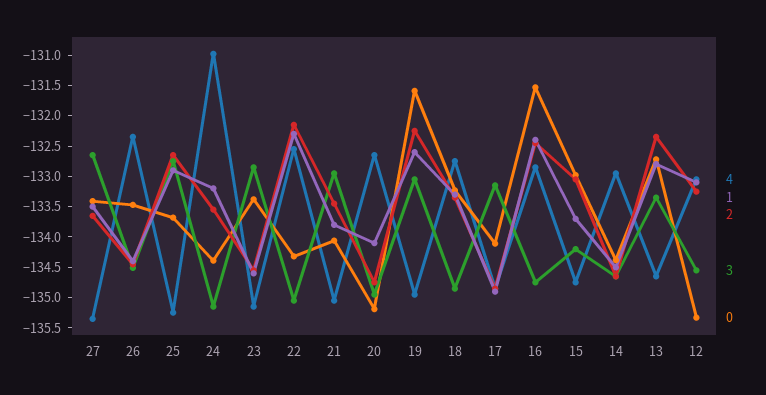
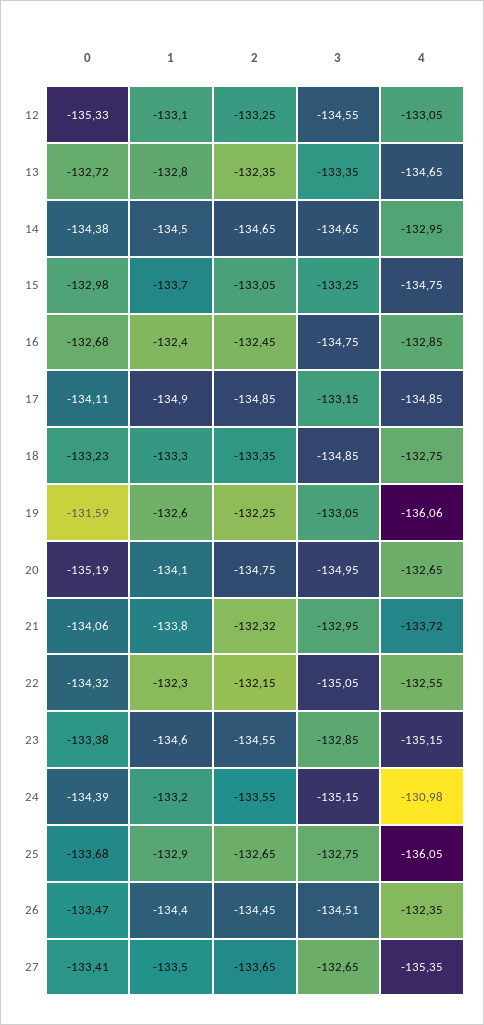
  {
    "4": {
      "27": -135.35,
      "26": -132.35,
-     "25": -135.25,
+     "25": -136.05,
      "24": -130.98,
      "23": -135.15,
      "22": -132.55,
-     "21": -135,
+     "21": -133.72,
      "20": -132.65,
-     "19": -135,
+     "19": -136.06,
      "18": -132.75,
      "17": -134.85,
      "16": -132.85,
      "15": -134.75,
      "14": -132.95,
      "13": -134.65,
      "12": -133.05
    },
    "1": {
      "27": -133.5,
      "26": -134.4,
      "25": -132.9,
      "24": -133.2,
      "23": -134.6,
      "22": -132.3,
      "21": -133.8,
      "20": -134.1,
      "19": -132.6,
      "18": -133.3,
      "17": -134.9,
      "16": -132.4,
      "15": -133.7,
      "14": -134.5,
      "13": -132.8,
      "12": -133.1
    },
    "2": {
      "27": -133.65,
      "26": -134.45,
      "25": -132.65,
      "24": -133.55,
      "23": -134.55,
      "22": -132.15,
-     "21": -133.5,
+     "21": -132.32,
      "20": -134.75,
      "19": -132.25,
      "18": -133.35,
      "17": -134.85,
      "16": -132.45,
      "15": -133.05,
      "14": -134.65,
      "13": -132.35,
      "12": -133.25
    },
    "3": {
      "27": -132.65,
      "26": -134.51,
      "25": -132.75,
      "24": -135.15,
      "23": -132.85,
      "22": -135.05,
      "21": -132.95,
      "20": -134.95,
      "19": -133.05,
      "18": -134.85,
      "17": -133.15,
      "16": -134.75,
-     "15": -134.25,
+     "15": -133.25,
      "14": -134.65,
      "13": -133.35,
      "12": -134.55
    },
    "0": {
      "27": -133.41,
      "26": -133.47,
      "25": -133.68,
      "24": -134.39,
      "23": -133.38,
      "22": -134.32,
      "21": -134.06,
      "20": -135.19,
      "19": -131.59,
      "18": -133.23,
      "17": -134.11,
-     "16": -131.5,
+     "16": -132.68,
      "15": -132.98,
      "14": -134.38,
      "13": -132.72,
      "12": -135.33
    }
  }

